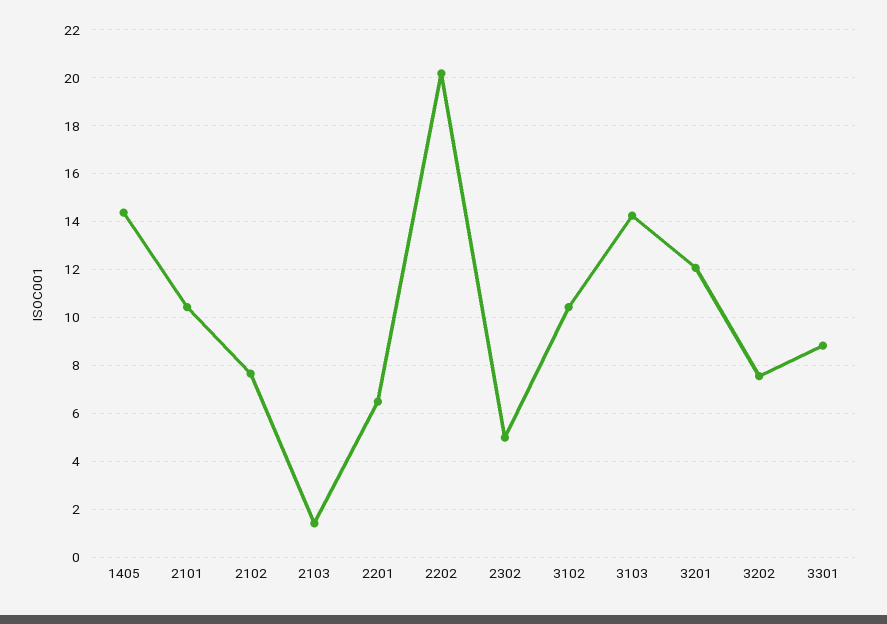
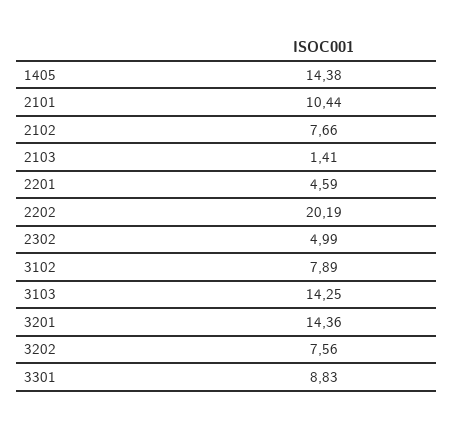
  {
    "1405": 14.38,
    "2101": 10.44,
    "2102": 7.66,
    "2103": 1.41,
-   "2201": 6.5,
+   "2201": 4.59,
    "2202": 20.19,
    "2302": 4.99,
-   "3102": 10.5,
+   "3102": 7.89,
    "3103": 14.25,
-   "3201": 12,
+   "3201": 14.36,
    "3202": 7.56,
    "3301": 8.83
  }

